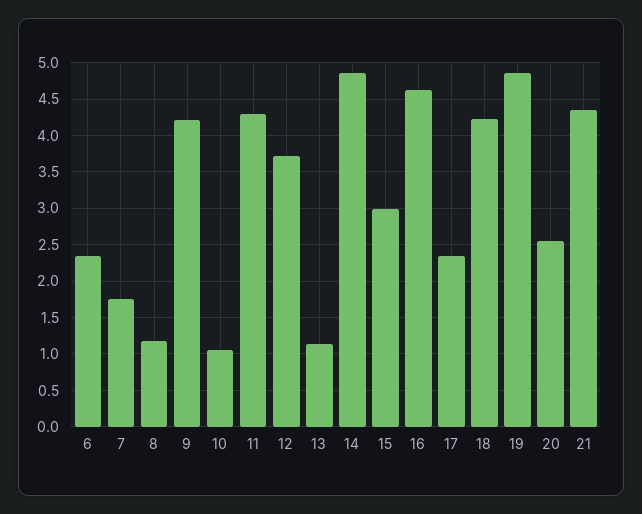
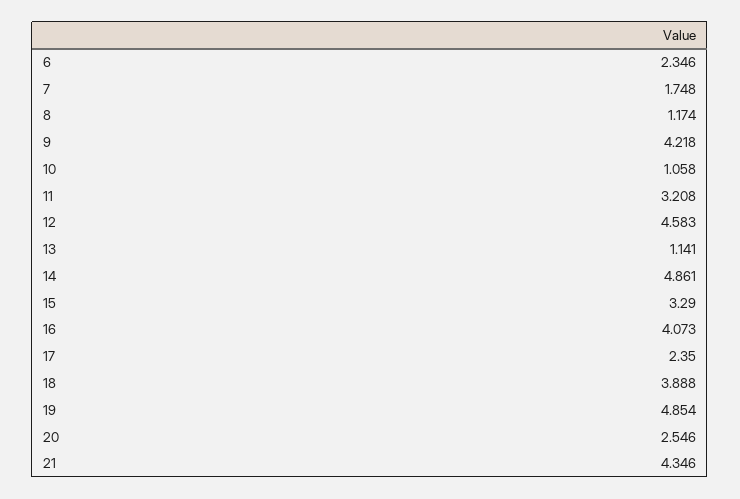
  {
    "6": 2.346,
    "7": 1.748,
    "8": 1.174,
    "9": 4.218,
    "10": 1.058,
-   "11": 4.3,
+   "11": 3.208,
-   "12": 3.7,
+   "12": 4.583,
    "13": 1.141,
    "14": 4.861,
-   "15": 3,
+   "15": 3.29,
-   "16": 4.6,
+   "16": 4.073,
    "17": 2.35,
-   "18": 4.2,
+   "18": 3.888,
    "19": 4.854,
    "20": 2.546,
    "21": 4.346
  }

